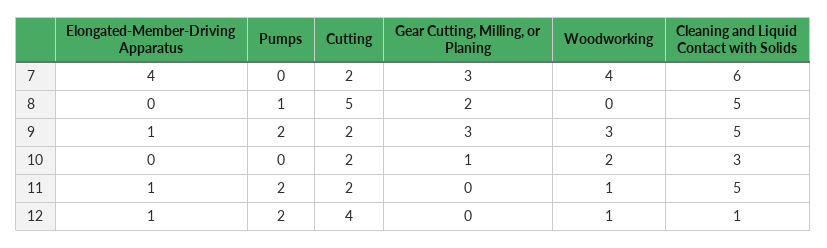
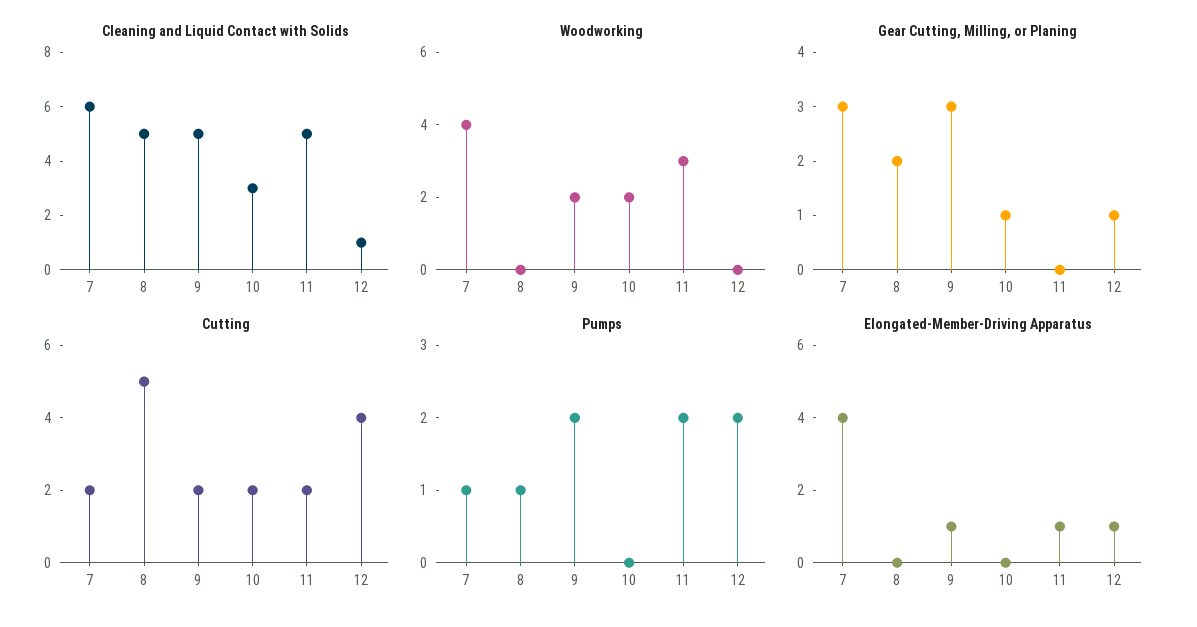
  {
    "Elongated-Member-Driving Apparatus": {
      "7": 4,
      "8": 0,
      "9": 1,
      "10": 0,
      "11": 1,
      "12": 1
    },
    "Pumps": {
-     "7": 0,
+     "7": 1,
      "8": 1,
      "9": 2,
      "10": 0,
      "11": 2,
      "12": 2
    },
    "Cutting": {
      "7": 2,
      "8": 5,
      "9": 2,
      "10": 2,
      "11": 2,
      "12": 4
    },
    "Gear Cutting, Milling, or Planing": {
      "7": 3,
      "8": 2,
      "9": 3,
      "10": 1,
      "11": 0,
-     "12": 0
+     "12": 1
    },
    "Woodworking": {
      "7": 4,
      "8": 0,
-     "9": 3,
+     "9": 2,
      "10": 2,
-     "11": 1,
+     "11": 3,
-     "12": 1
+     "12": 0
    },
    "Cleaning and Liquid Contact with Solids": {
      "7": 6,
      "8": 5,
      "9": 5,
      "10": 3,
      "11": 5,
      "12": 1
    }
  }

